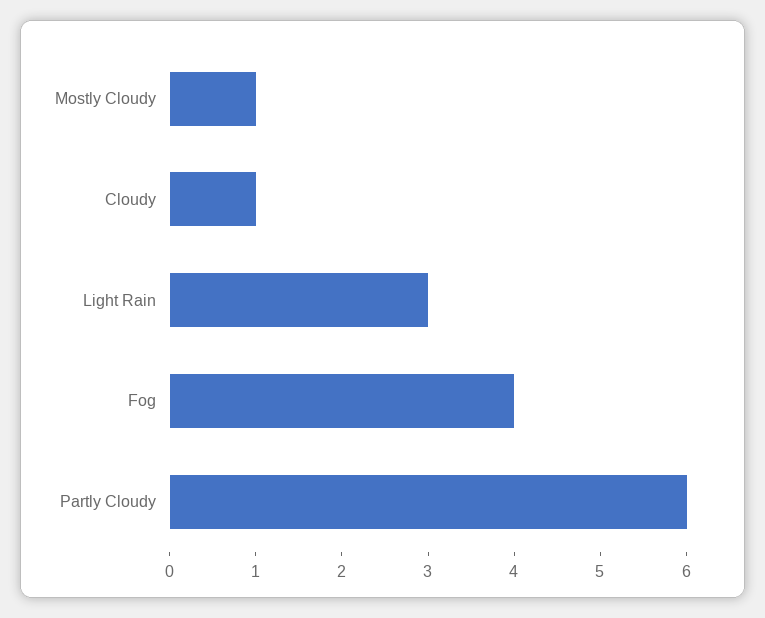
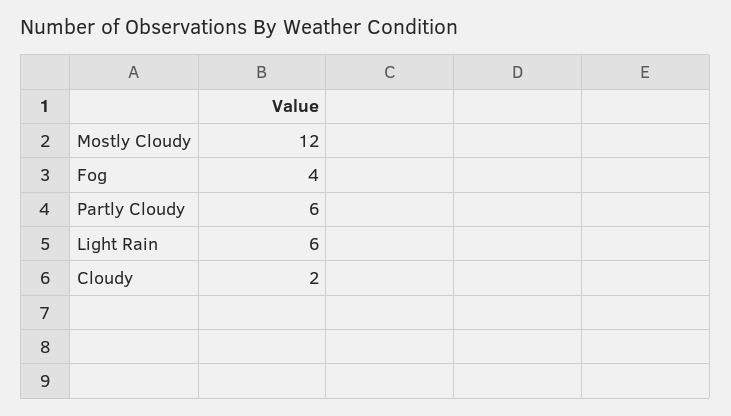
  {
-   "Mostly Cloudy": 1,
+   "Mostly Cloudy": 12,
-   "Cloudy": 1,
+   "Cloudy": 2,
-   "Light Rain": 3,
+   "Light Rain": 6,
    "Fog": 4,
    "Partly Cloudy": 6
  }

